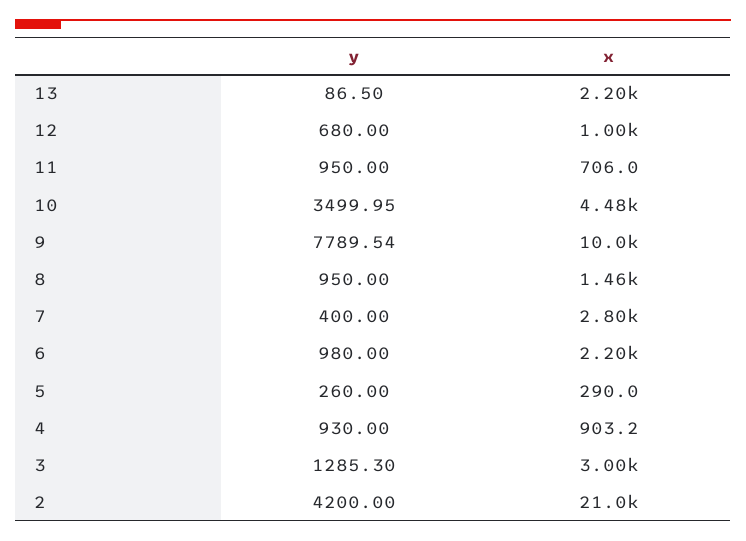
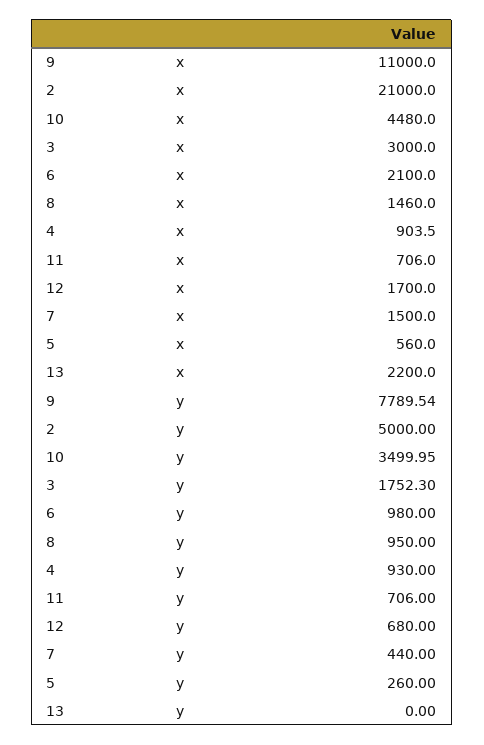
  {
    "y": {
-     "13": 86.5,
+     "13": 0,
      "12": 680,
-     "11": 950,
+     "11": 706,
      "10": 3499.95,
      "9": 7789.54,
      "8": 950,
-     "7": 400,
+     "7": 440,
      "6": 980,
      "5": 260,
      "4": 930,
-     "3": 1285.3,
+     "3": 1752.3,
-     "2": 4200
+     "2": 5000
    },
    "x": {
      "13": 2200,
-     "12": 1000,
+     "12": 1700,
      "11": 706,
      "10": 4480,
-     "9": 10000,
+     "9": 11000,
      "8": 1460,
-     "7": 2800,
+     "7": 1500,
-     "6": 2200,
+     "6": 2100,
-     "5": 290,
+     "5": 560,
-     "4": 903.2,
+     "4": 903.5,
      "3": 3000,
      "2": 21000
    }
  }

